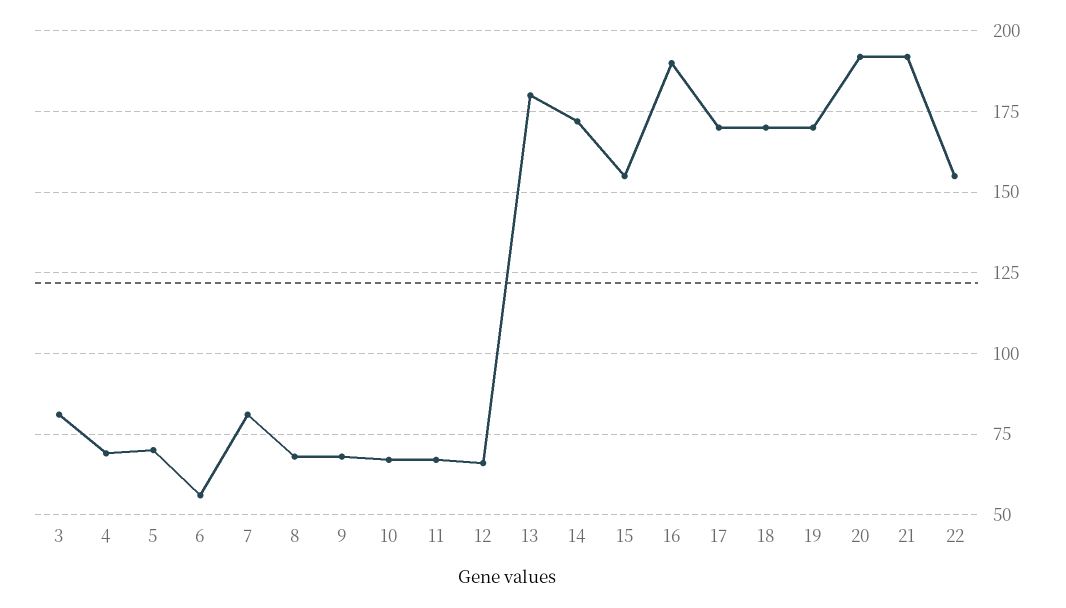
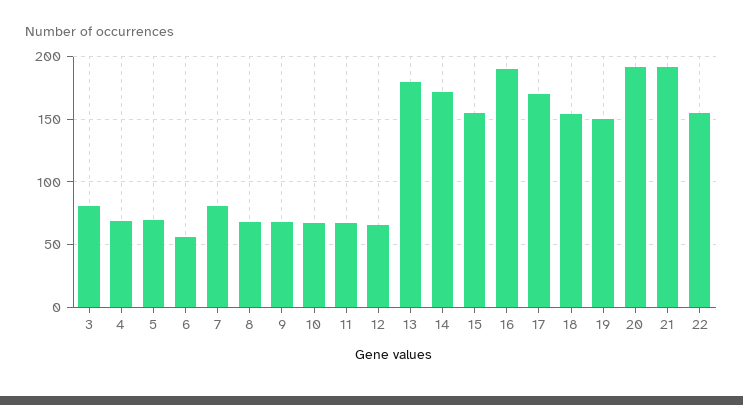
  {
    "3": 80,
    "4": 70,
    "5": 70,
    "6": 55,
    "7": 80,
    "8": 70,
    "9": 70,
    "10": 65,
    "11": 65,
    "12": 65,
    "13": 180,
    "14": 170,
    "15": 155,
    "16": 190,
    "17": 170,
-   "18": 170,
+   "18": 155,
-   "19": 170,
+   "19": 150,
    "20": 190,
    "21": 190,
    "22": 155
  }

